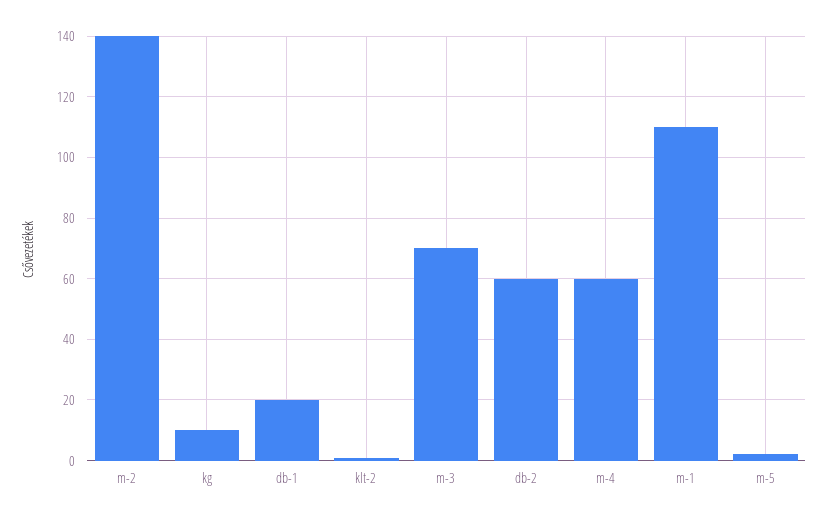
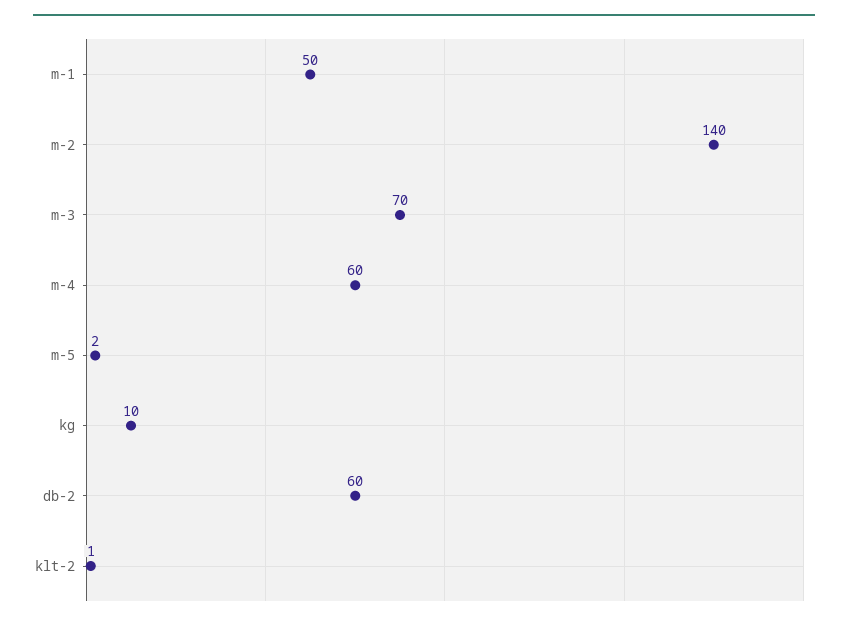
  {
    "m-2": 140,
    "kg": 10,
-   "db-1": 20,
    "klt-2": 1,
    "m-3": 70,
    "db-2": 60,
    "m-4": 60,
-   "m-1": 110,
+   "m-1": 50,
    "m-5": 2
  }

